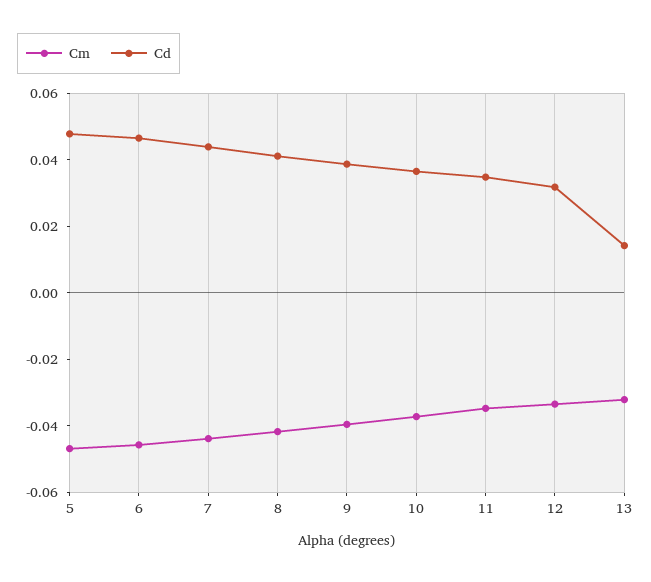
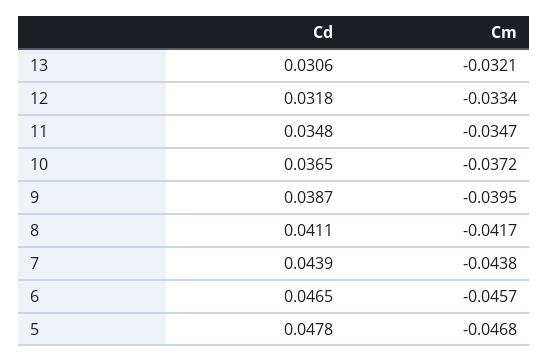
  {
    "Cm": {
      "5": -0.0468,
      "6": -0.0457,
      "7": -0.0438,
      "8": -0.0417,
      "9": -0.0395,
      "10": -0.0372,
      "11": -0.0347,
      "12": -0.0334,
      "13": -0.0321
    },
    "Cd": {
      "5": 0.0478,
      "6": 0.0465,
      "7": 0.0439,
      "8": 0.0411,
      "9": 0.0387,
      "10": 0.0365,
      "11": 0.0348,
      "12": 0.0318,
-     "13": 0.015
+     "13": 0.0306
    }
  }

